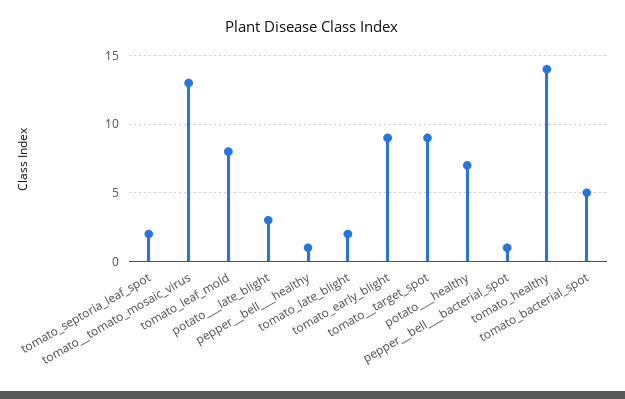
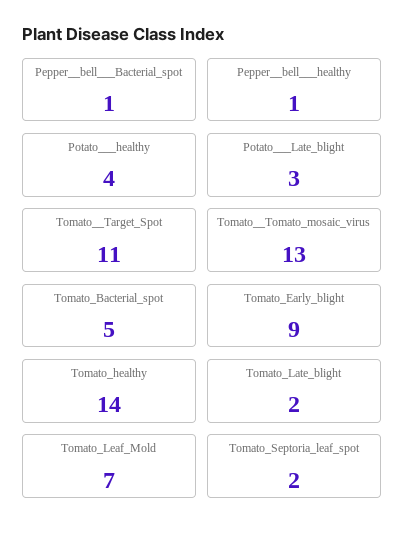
  {
    "tomato_septoria_leaf_spot": 2,
    "tomato__tomato_mosaic_virus": 13,
-   "tomato_leaf_mold": 8,
+   "tomato_leaf_mold": 7,
    "potato___late_blight": 3,
    "pepper__bell___healthy": 1,
    "tomato_late_blight": 2,
    "tomato_early_blight": 9,
-   "tomato__target_spot": 9,
+   "tomato__target_spot": 11,
-   "potato___healthy": 7,
+   "potato___healthy": 4,
    "pepper__bell___bacterial_spot": 1,
    "tomato_healthy": 14,
    "tomato_bacterial_spot": 5
  }

